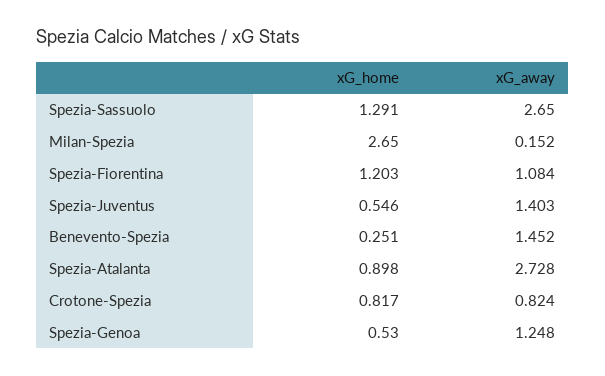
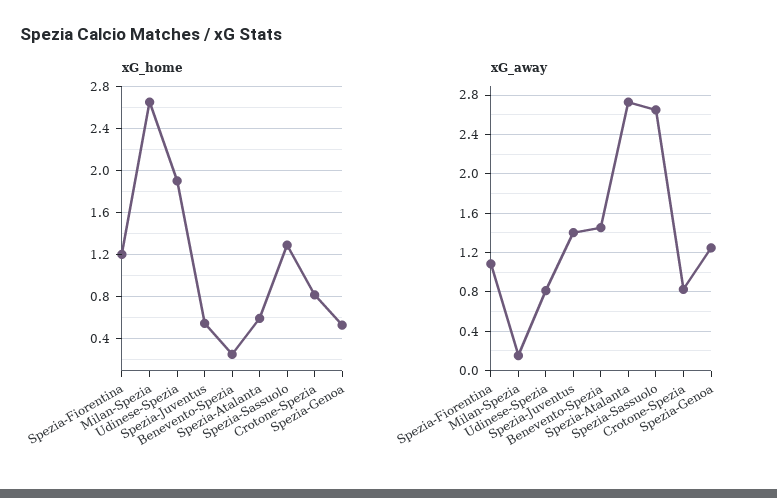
  {
    "xG_home": {
      "Spezia-Sassuolo": 1.291,
      "Milan-Spezia": 2.65,
      "Spezia-Fiorentina": 1.203,
      "Spezia-Juventus": 0.546,
      "Benevento-Spezia": 0.251,
-     "Spezia-Atalanta": 0.898,
+     "Spezia-Atalanta": 0.6,
      "Crotone-Spezia": 0.817,
-     "Spezia-Genoa": 0.53
+     "Spezia-Genoa": 0.53,
+     "Udinese-Spezia": 1.9
    },
    "xG_away": {
      "Spezia-Sassuolo": 2.65,
      "Milan-Spezia": 0.152,
      "Spezia-Fiorentina": 1.084,
      "Spezia-Juventus": 1.403,
      "Benevento-Spezia": 1.452,
      "Spezia-Atalanta": 2.728,
      "Crotone-Spezia": 0.824,
-     "Spezia-Genoa": 1.248
+     "Spezia-Genoa": 1.248,
+     "Udinese-Spezia": 0.8
    }
  }

